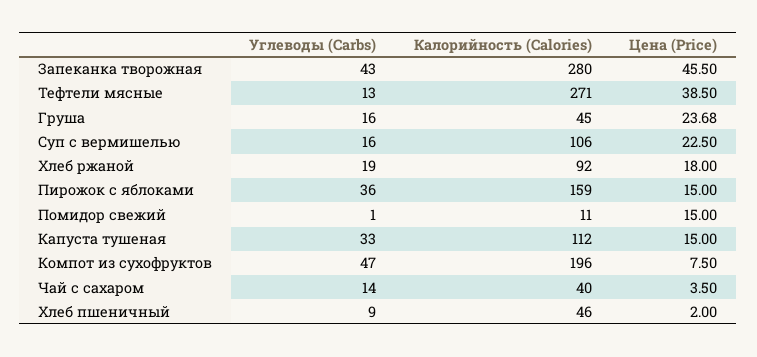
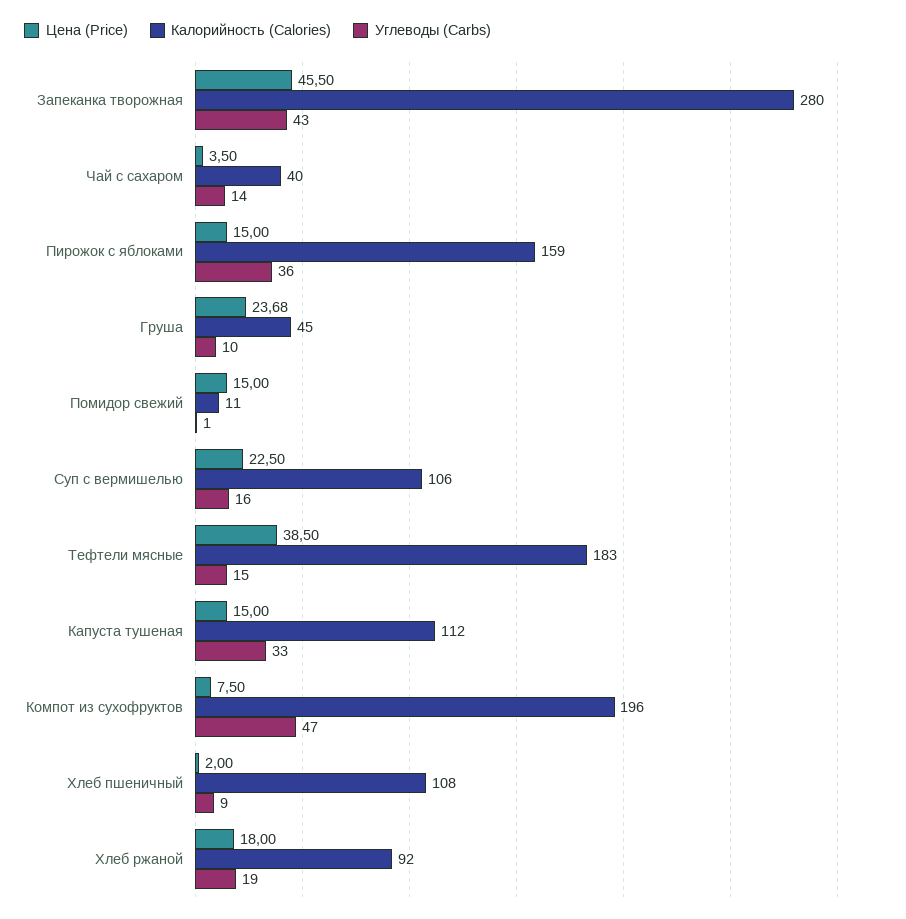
  {
    "Углеводы (Carbs)": {
      "Запеканка творожная": 43,
-     "Тефтели мясные": 13,
+     "Тефтели мясные": 15,
-     "Груша": 16,
+     "Груша": 10,
      "Суп с вермишелью": 16,
      "Хлеб ржаной": 19,
      "Пирожок с яблоками": 36,
      "Помидор свежий": 1,
      "Капуста тушеная": 33,
      "Компот из сухофруктов": 47,
      "Чай с сахаром": 14,
      "Хлеб пшеничный": 9
    },
    "Калорийность (Calories)": {
      "Запеканка творожная": 280,
-     "Тефтели мясные": 271,
+     "Тефтели мясные": 183,
      "Груша": 45,
      "Суп с вермишелью": 106,
      "Хлеб ржаной": 92,
      "Пирожок с яблоками": 159,
      "Помидор свежий": 11,
      "Капуста тушеная": 112,
      "Компот из сухофруктов": 196,
      "Чай с сахаром": 40,
-     "Хлеб пшеничный": 46
+     "Хлеб пшеничный": 108
    },
    "Цена (Price)": {
      "Запеканка творожная": 45.5,
      "Тефтели мясные": 38.5,
      "Груша": 23.68,
      "Суп с вермишелью": 22.5,
      "Хлеб ржаной": 18,
      "Пирожок с яблоками": 15,
      "Помидор свежий": 15,
      "Капуста тушеная": 15,
      "Компот из сухофруктов": 7.5,
      "Чай с сахаром": 3.5,
      "Хлеб пшеничный": 2
    }
  }

